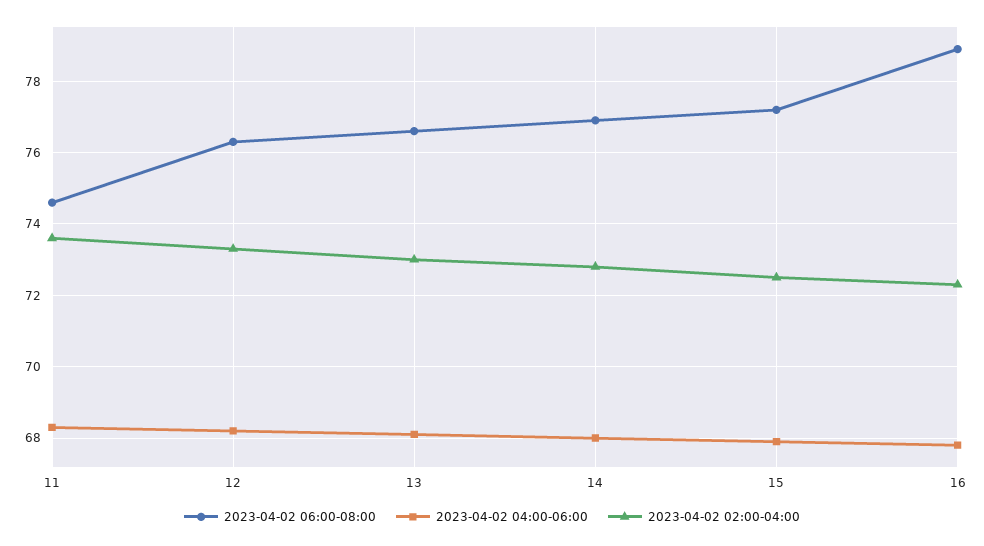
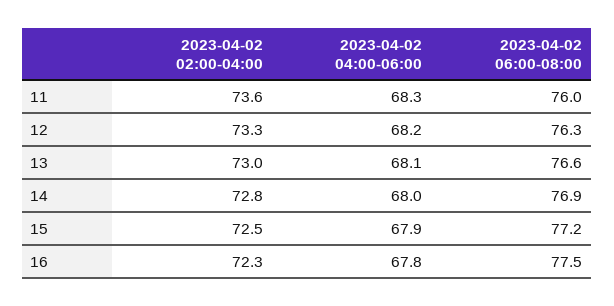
  {
    "2023-04-02 06:00-08:00": {
-     "11": 74.5,
+     "11": 76,
      "12": 76.3,
      "13": 76.6,
      "14": 76.9,
      "15": 77.2,
-     "16": 79
+     "16": 77.5
    },
    "2023-04-02 04:00-06:00": {
      "11": 68.3,
      "12": 68.2,
      "13": 68.1,
      "14": 68,
      "15": 67.9,
      "16": 67.8
    },
    "2023-04-02 02:00-04:00": {
      "11": 73.6,
      "12": 73.3,
      "13": 73,
      "14": 72.8,
      "15": 72.5,
      "16": 72.3
    }
  }

